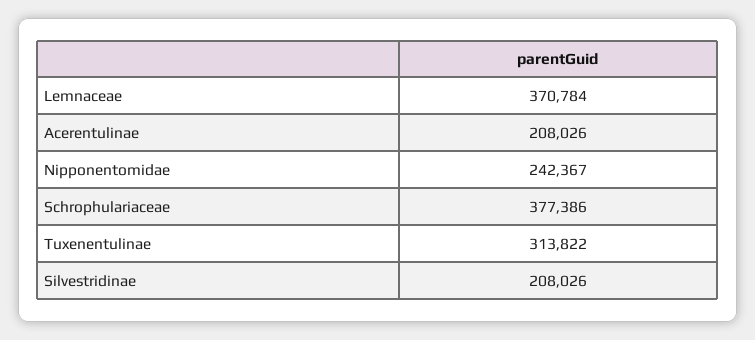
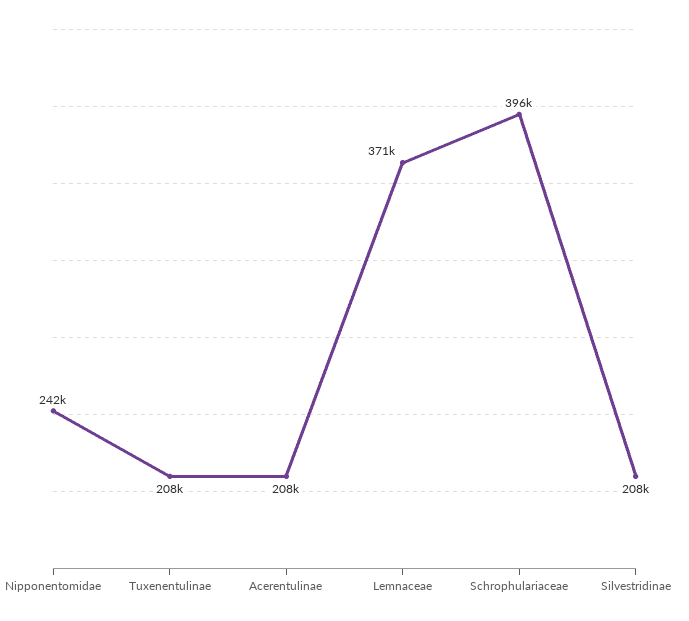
  {
    "Lemnaceae": 370784,
    "Acerentulinae": 208026,
    "Nipponentomidae": 242367,
-   "Schrophulariaceae": 377386,
+   "Schrophulariaceae": 396000,
-   "Tuxenentulinae": 313822,
+   "Tuxenentulinae": 208000,
    "Silvestridinae": 208026
  }

